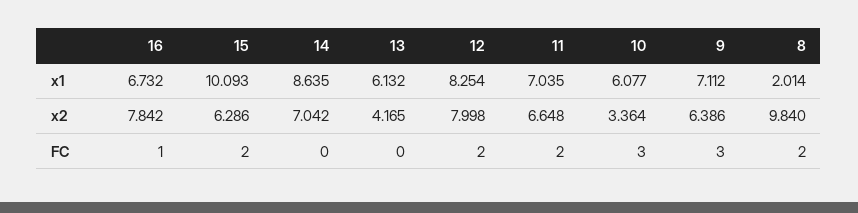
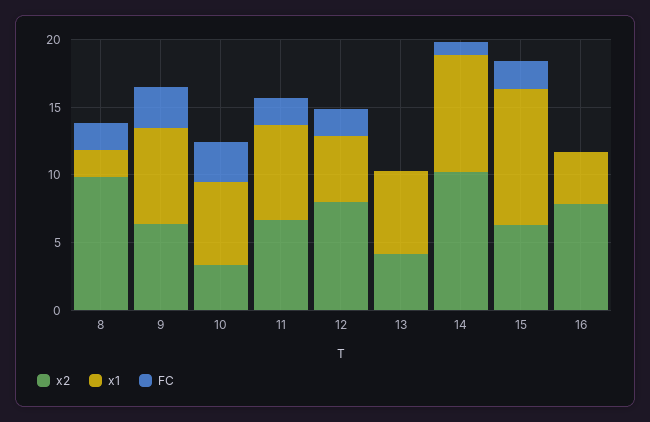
  {
    "x1": {
-     "16": 6.732,
+     "16": 4,
      "15": 10.093,
      "14": 8.635,
      "13": 6.132,
-     "12": 8.254,
+     "12": 5,
      "11": 7.035,
      "10": 6.077,
      "9": 7.112,
      "8": 2.014
    },
    "x2": {
      "16": 7.842,
      "15": 6.286,
-     "14": 7.042,
+     "14": 10,
      "13": 4.165,
      "12": 7.998,
      "11": 6.648,
      "10": 3.364,
      "9": 6.386,
      "8": 9.84
    },
    "FC": {
-     "16": 1,
+     "16": 0,
      "15": 2,
-     "14": 0,
+     "14": 1,
      "13": 0,
      "12": 2,
      "11": 2,
      "10": 3,
      "9": 3,
      "8": 2
    }
  }

